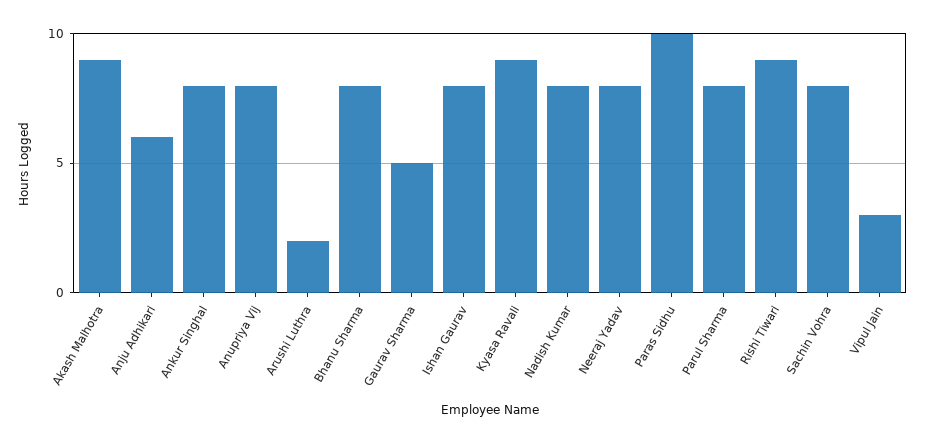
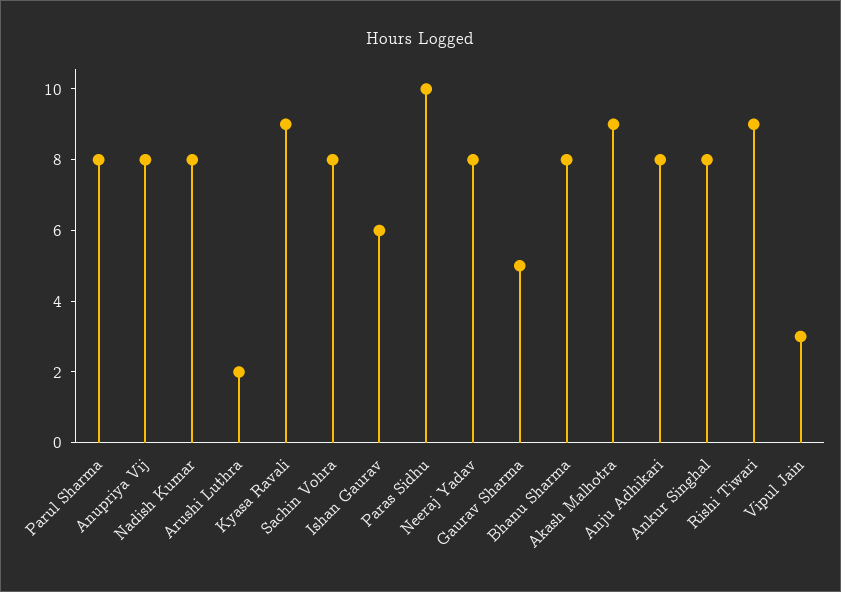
  {
    "Akash Malhotra": 9,
-   "Anju Adhikari": 6,
+   "Anju Adhikari": 8,
    "Ankur Singhal": 8,
    "Anupriya Vij": 8,
    "Arushi Luthra": 2,
    "Bhanu Sharma": 8,
    "Gaurav Sharma": 5,
-   "Ishan Gaurav": 8,
+   "Ishan Gaurav": 6,
    "Kyasa Ravali": 9,
    "Nadish Kumar": 8,
    "Neeraj Yadav": 8,
    "Paras Sidhu": 10,
    "Parul Sharma": 8,
    "Rishi Tiwari": 9,
    "Sachin Vohra": 8,
    "Vipul Jain": 3
  }

